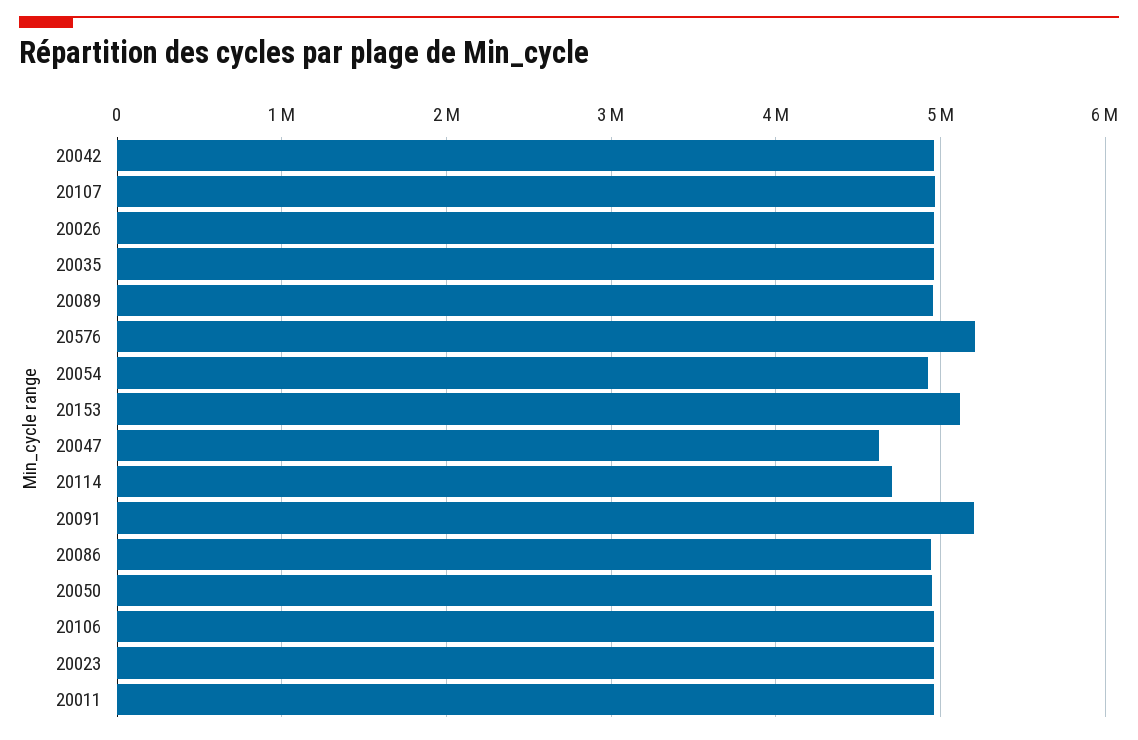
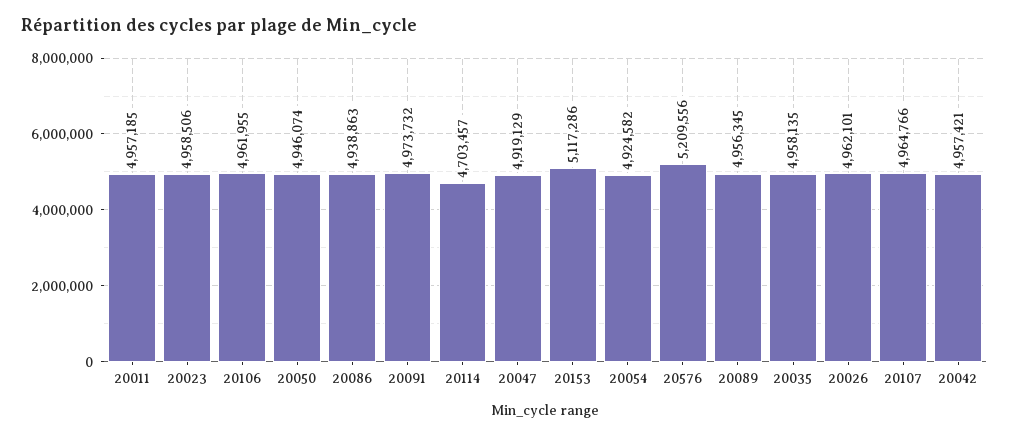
  {
    "20042": 4957421,
    "20107": 4964766,
    "20026": 4962101,
    "20035": 4958135,
    "20089": 4956345,
    "20576": 5209556,
    "20054": 4924582,
    "20153": 5117286,
-   "20047": 4600000,
+   "20047": 4919129,
    "20114": 4703457,
-   "20091": 5200000,
+   "20091": 4973732,
    "20086": 4938863,
    "20050": 4946074,
    "20106": 4961955,
    "20023": 4958506,
    "20011": 4957185
  }

